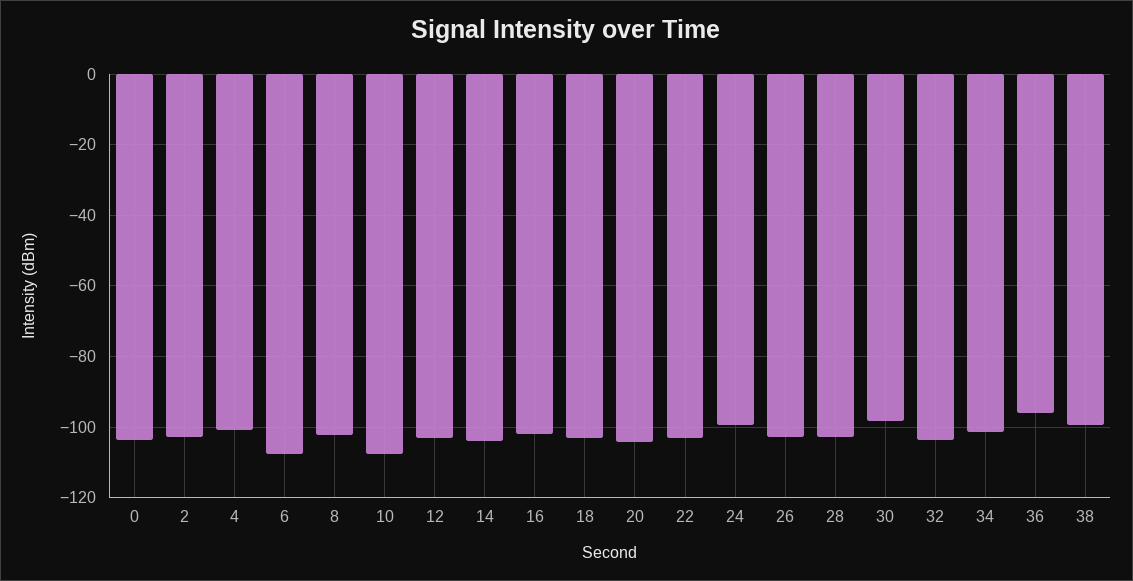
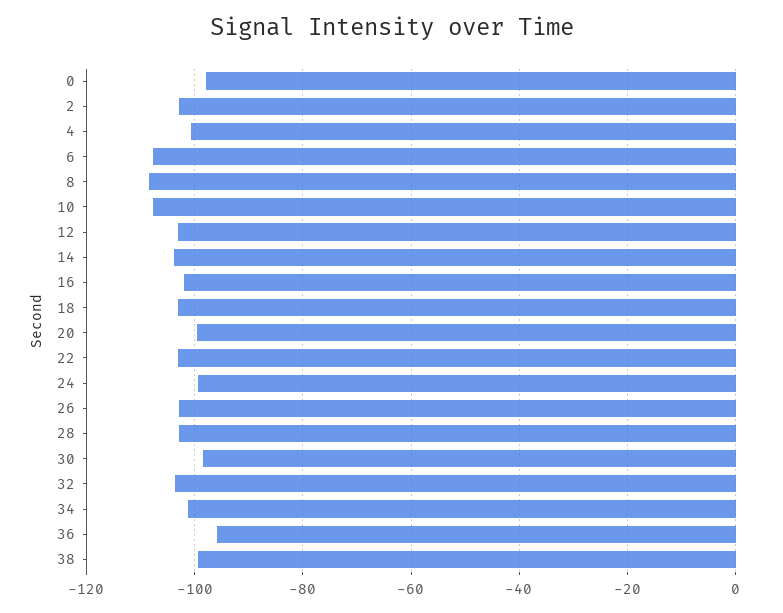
  {
-   "0": -104,
+   "0": -98,
    "2": -102,
    "4": -100,
    "6": -108,
-   "8": -102,
+   "8": -108,
    "10": -108,
    "12": -104,
    "14": -104,
    "16": -102,
    "18": -104,
-   "20": -104,
+   "20": -100,
    "22": -104,
    "24": -100,
    "26": -102,
    "28": -102,
    "30": -98,
    "32": -104,
    "34": -102,
    "36": -96,
    "38": -100
  }

